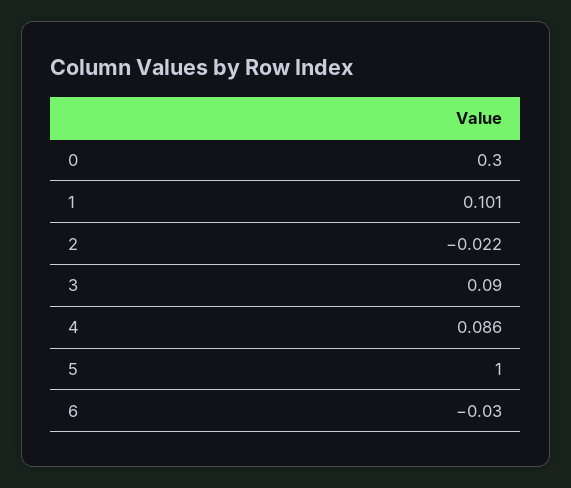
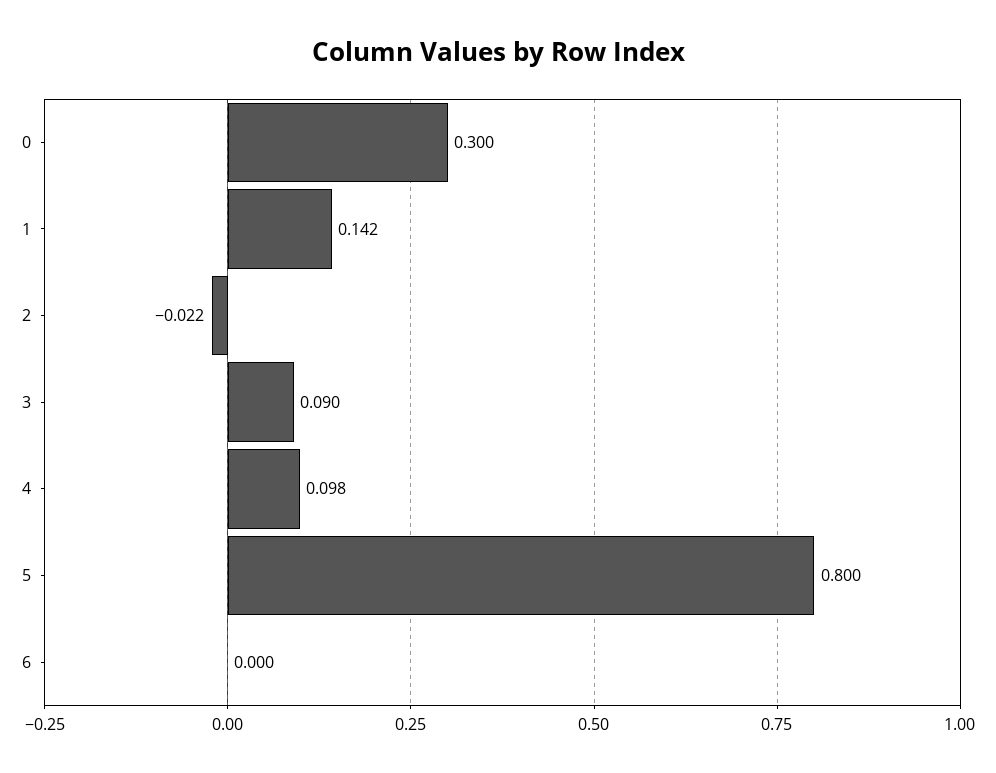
  {
    "0": 0.3,
-   "1": 0.101,
+   "1": 0.142,
    "2": -0.022,
    "3": 0.09,
-   "4": 0.086,
+   "4": 0.098,
-   "5": 1,
+   "5": 0.8,
-   "6": -0.03
+   "6": 0
  }

